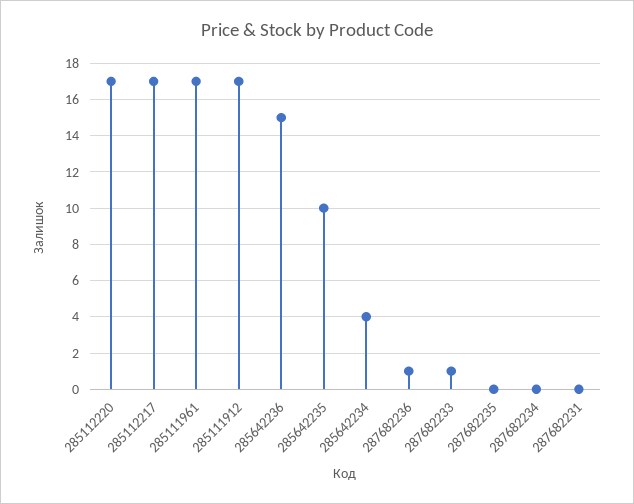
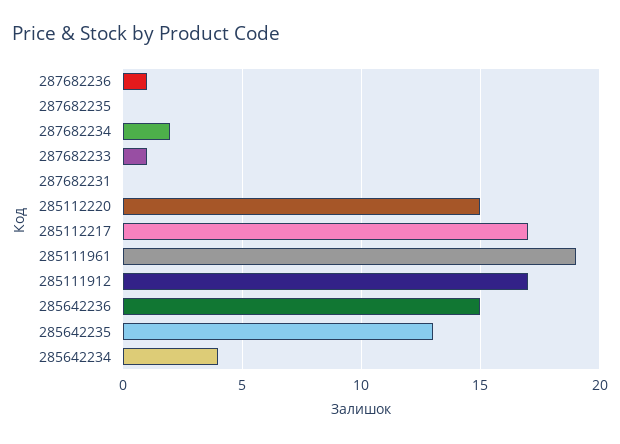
  {
-   "285112220": 17,
+   "285112220": 15,
    "285112217": 17,
-   "285111961": 17,
+   "285111961": 19,
    "285111912": 17,
    "285642236": 15,
-   "285642235": 10,
+   "285642235": 13,
    "285642234": 4,
    "287682236": 1,
    "287682233": 1,
    "287682235": 0,
-   "287682234": 0,
+   "287682234": 2,
    "287682231": 0
  }

